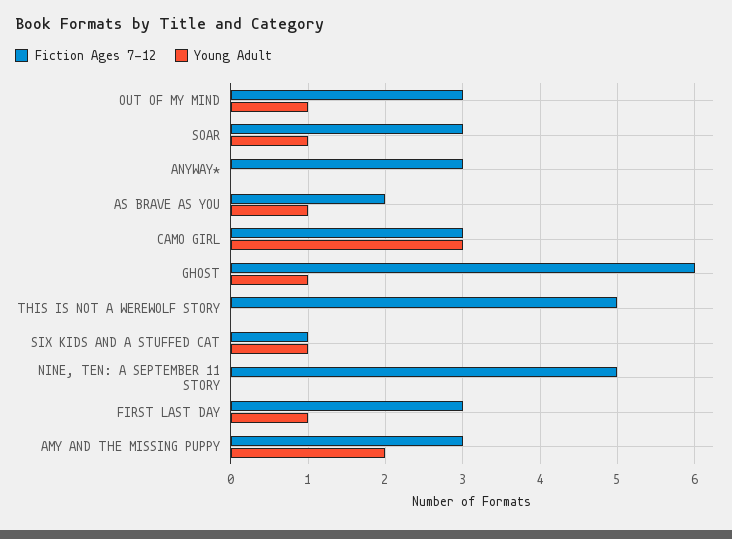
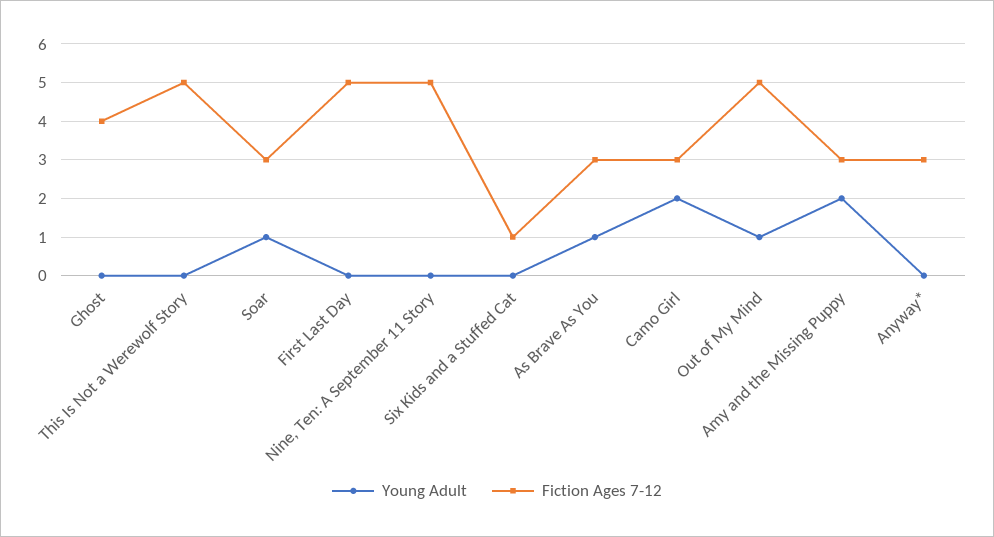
  {
    "Fiction Ages 7-12": {
-     "OUT OF MY MIND": 3,
+     "OUT OF MY MIND": 5,
      "SOAR": 3,
      "ANYWAY*": 3,
-     "AS BRAVE AS YOU": 2,
+     "AS BRAVE AS YOU": 3,
      "CAMO GIRL": 3,
-     "GHOST": 6,
+     "GHOST": 4,
      "THIS IS NOT A WEREWOLF STORY": 5,
      "SIX KIDS AND A STUFFED CAT": 1,
      "NINE, TEN: A SEPTEMBER 11 STORY": 5,
-     "FIRST LAST DAY": 3,
+     "FIRST LAST DAY": 5,
      "AMY AND THE MISSING PUPPY": 3
    },
    "Young Adult": {
      "OUT OF MY MIND": 1,
      "SOAR": 1,
      "ANYWAY*": 0,
      "AS BRAVE AS YOU": 1,
-     "CAMO GIRL": 3,
+     "CAMO GIRL": 2,
-     "GHOST": 1,
+     "GHOST": 0,
      "THIS IS NOT A WEREWOLF STORY": 0,
-     "SIX KIDS AND A STUFFED CAT": 1,
+     "SIX KIDS AND A STUFFED CAT": 0,
      "NINE, TEN: A SEPTEMBER 11 STORY": 0,
-     "FIRST LAST DAY": 1,
+     "FIRST LAST DAY": 0,
      "AMY AND THE MISSING PUPPY": 2
    }
  }

